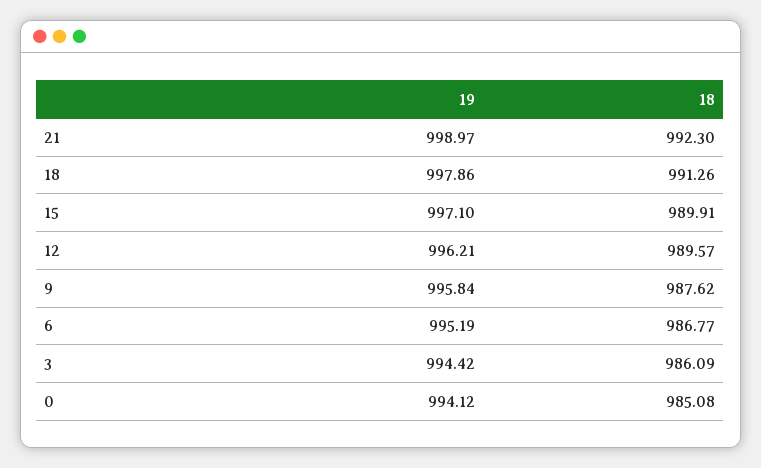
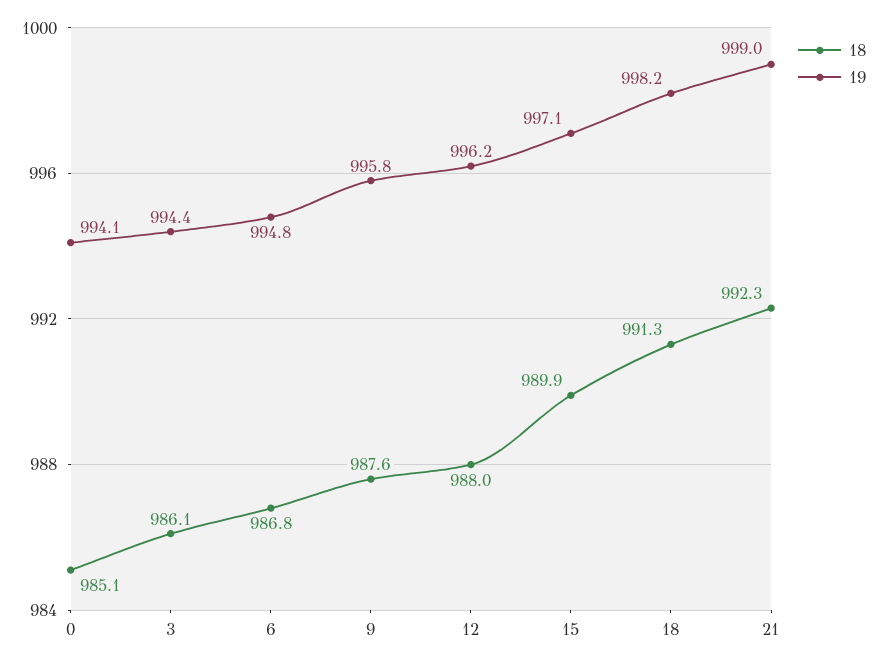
  {
    "19": {
      "21": 998.97,
-     "18": 997.86,
+     "18": 998.2,
      "15": 997.1,
      "12": 996.21,
      "9": 995.84,
-     "6": 995.19,
+     "6": 994.8,
      "3": 994.42,
      "0": 994.12
    },
    "18": {
      "21": 992.3,
      "18": 991.26,
      "15": 989.91,
-     "12": 989.57,
+     "12": 988,
      "9": 987.62,
      "6": 986.77,
      "3": 986.09,
      "0": 985.08
    }
  }

